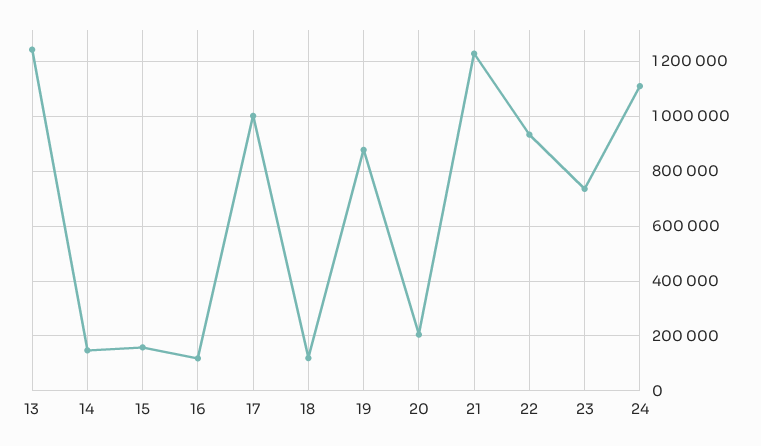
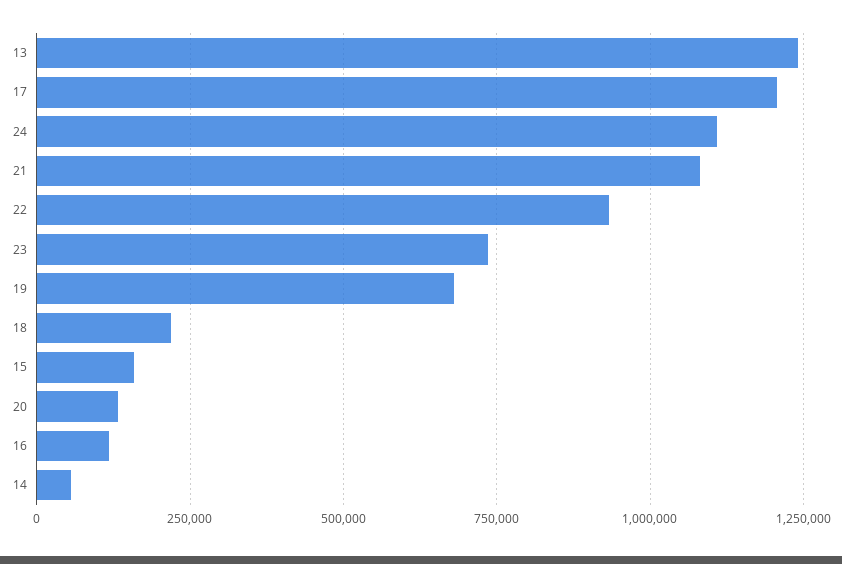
  {
    "13": 1250000,
-   "14": 150000,
+   "14": 50000,
    "15": 150000,
    "16": 125000,
-   "17": 1000000,
+   "17": 1200000,
-   "18": 125000,
+   "18": 225000,
-   "19": 875000,
+   "19": 675000,
-   "20": 200000,
+   "20": 125000,
-   "21": 1225000,
+   "21": 1075000,
    "22": 925000,
    "23": 725000,
    "24": 1100000
  }

